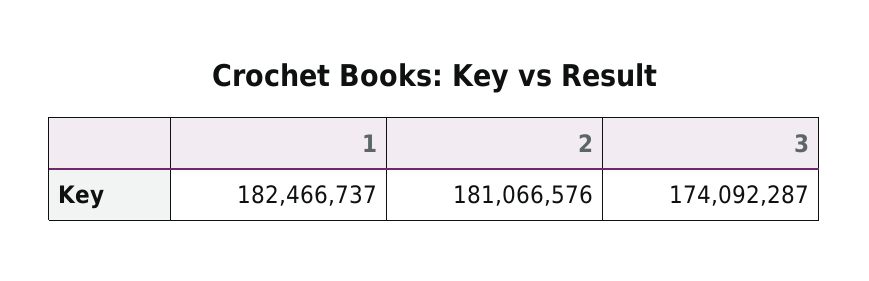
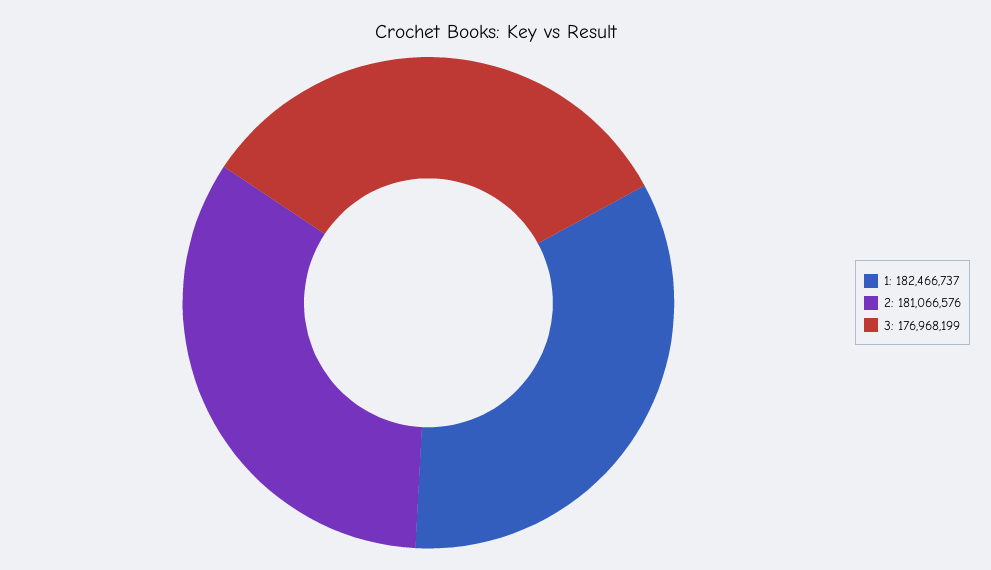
  {
    "1": 182466737,
    "2": 181066576,
-   "3": 174092287
+   "3": 176968199
  }

